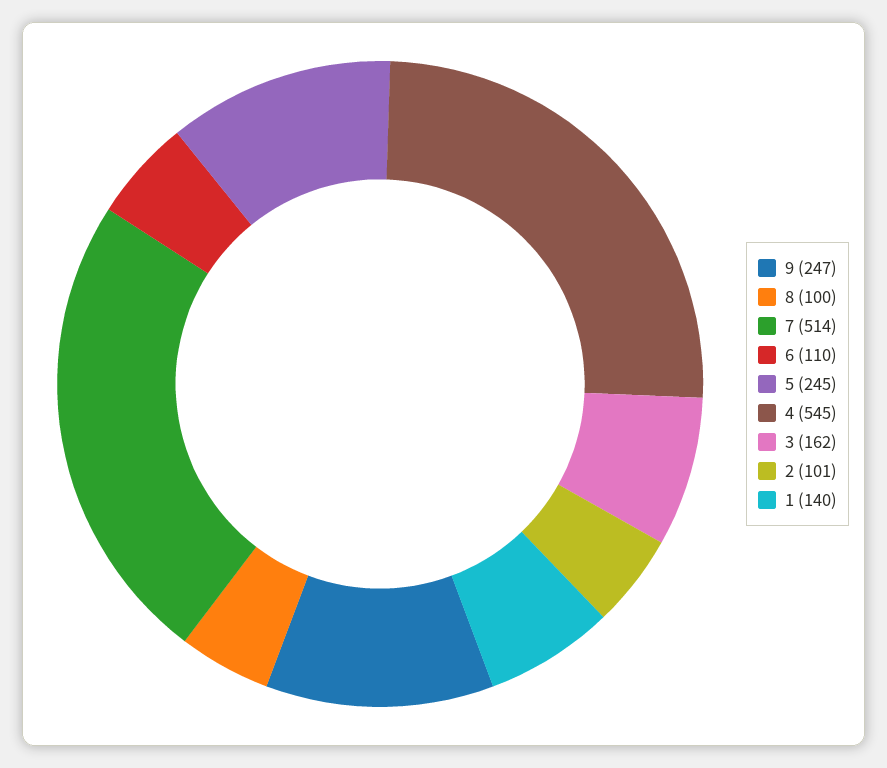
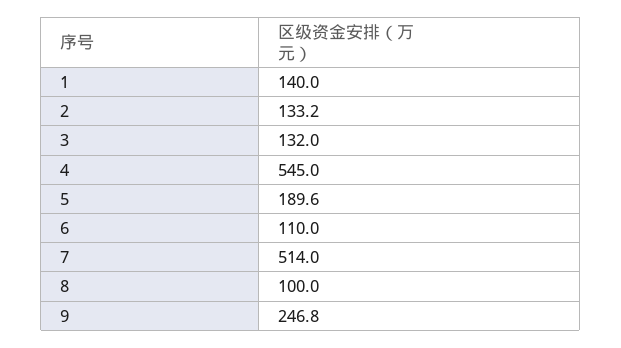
  {
    "9": 246.8,
    "8": 100,
    "7": 514,
    "6": 110,
-   "5": 245,
+   "5": 189.6,
    "4": 545,
-   "3": 162,
+   "3": 132,
-   "2": 101,
+   "2": 133.2,
    "1": 140
  }

